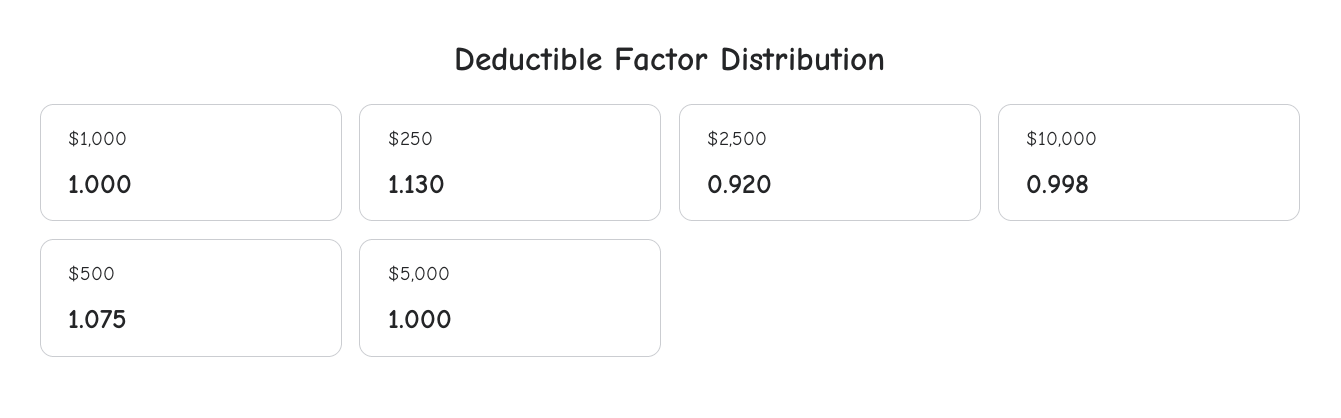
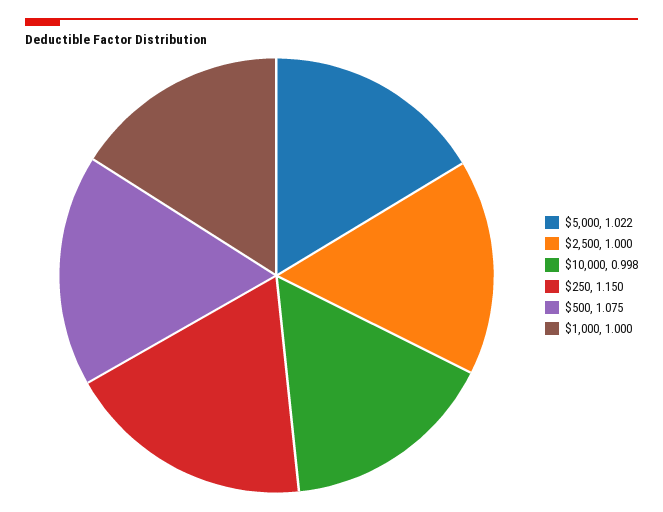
  {
    "$1,000": 1,
-   "$250": 1.13,
+   "$250": 1.15,
-   "$2,500": 0.92,
+   "$2,500": 1,
    "$10,000": 0.998,
    "$500": 1.075,
-   "$5,000": 1
+   "$5,000": 1.022
  }

